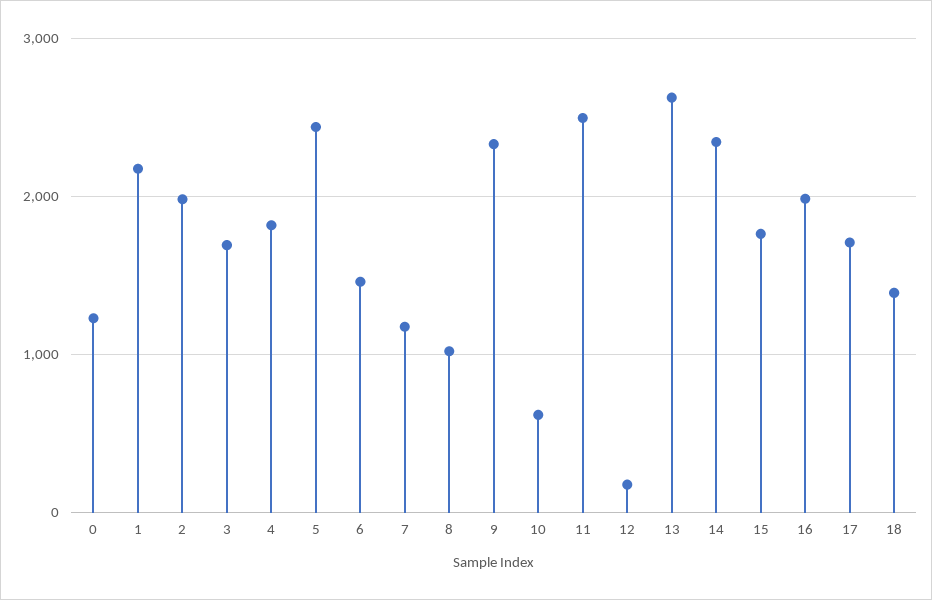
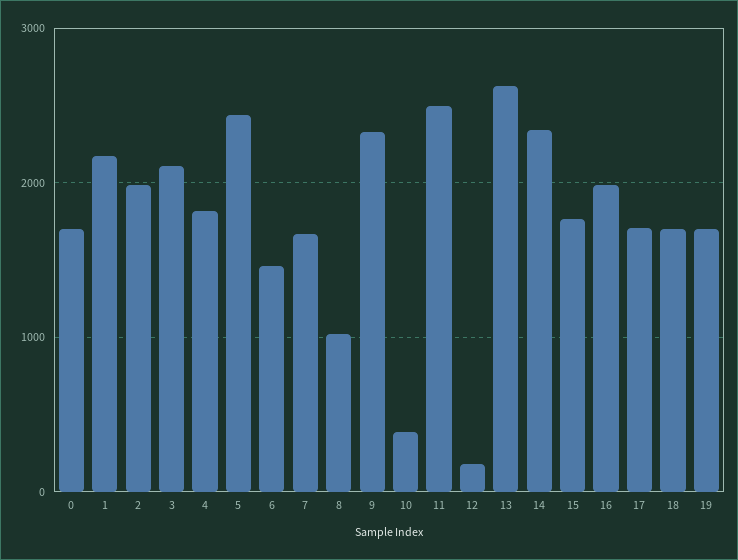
  {
-   "0": 1200,
+   "0": 1700,
    "1": 2200,
    "2": 2000,
-   "3": 1700,
+   "3": 2100,
    "4": 1800,
    "5": 2400,
    "6": 1500,
-   "7": 1200,
+   "7": 1700,
    "8": 1000,
    "9": 2300,
-   "10": 600,
+   "10": 400,
    "11": 2500,
    "12": 200,
    "13": 2600,
    "14": 2300,
    "15": 1800,
    "16": 2000,
    "17": 1700,
-   "18": 1400
+   "18": 1700,
+   "19": 1700
  }

